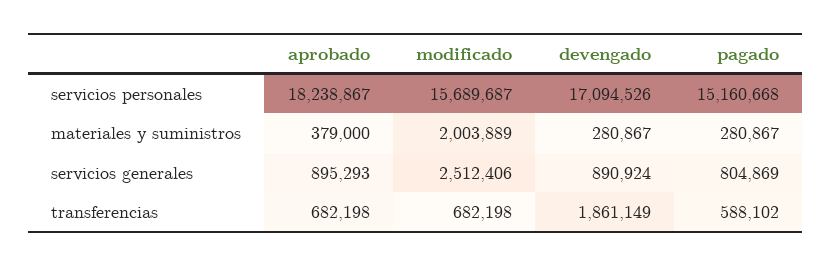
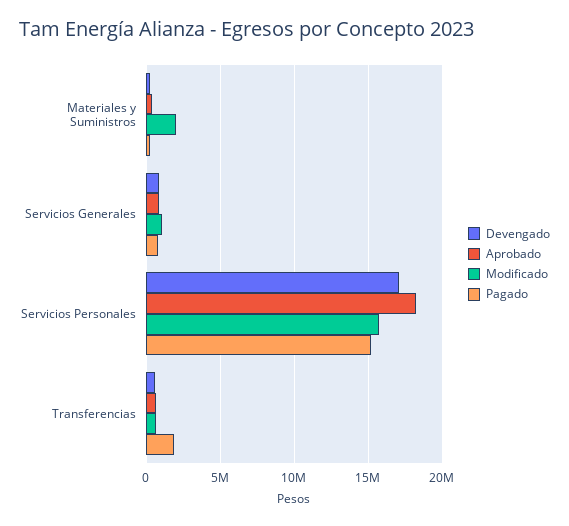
  {
    "aprobado": {
      "servicios personales": 18238867,
      "materiales y suministros": 379000,
      "servicios generales": 895293,
      "transferencias": 682198
    },
    "modificado": {
      "servicios personales": 15689687,
      "materiales y suministros": 2003889,
-     "servicios generales": 2512406,
+     "servicios generales": 1000000,
      "transferencias": 682198
    },
    "devengado": {
      "servicios personales": 17094526,
      "materiales y suministros": 280867,
      "servicios generales": 890924,
-     "transferencias": 1861149
+     "transferencias": 500000
    },
    "pagado": {
      "servicios personales": 15160668,
      "materiales y suministros": 280867,
      "servicios generales": 804869,
-     "transferencias": 588102
+     "transferencias": 2000000
    }
  }

